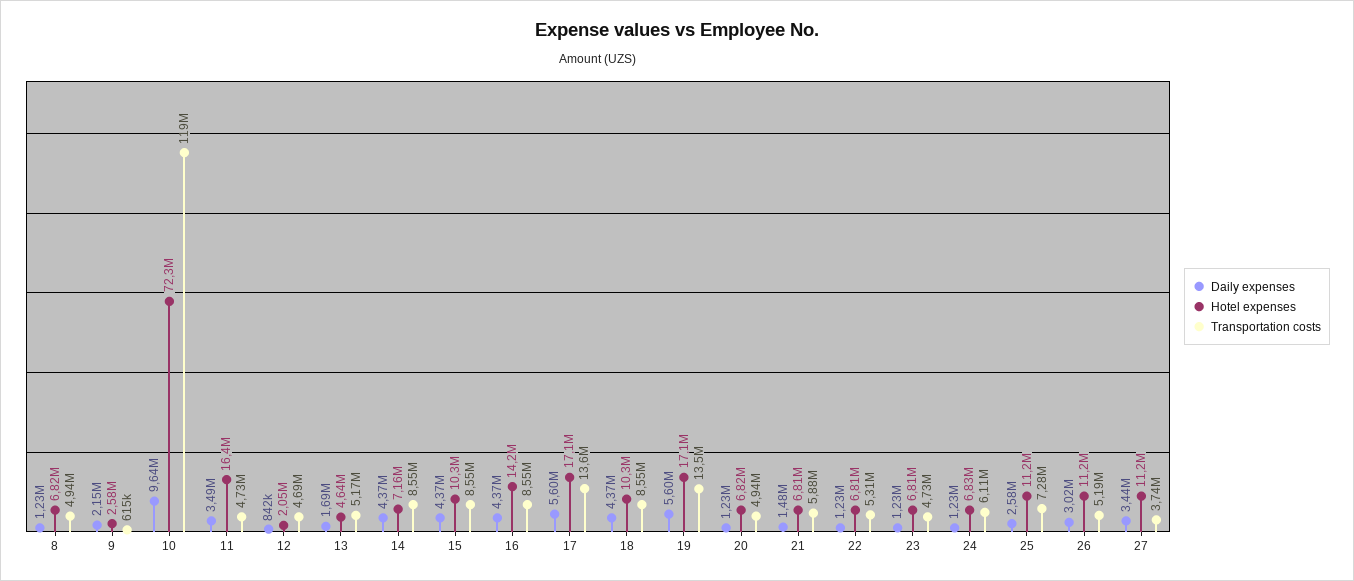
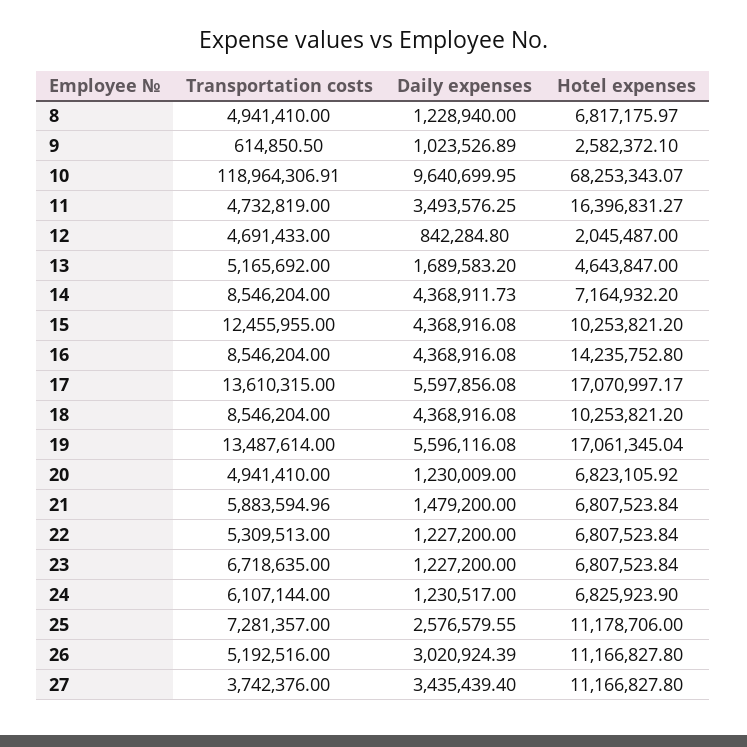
  {
    "Daily expenses": {
      "8": 1228940,
-     "9": 2150000,
+     "9": 1023526.89,
      "10": 9640699.95,
      "11": 3493576.25,
      "12": 842284.8,
      "13": 1689583.2,
      "14": 4368911.73,
      "15": 4368916.08,
      "16": 4368916.08,
      "17": 5597856.08,
      "18": 4368916.08,
      "19": 5596116.08,
      "20": 1230009,
      "21": 1479200,
      "22": 1227200,
      "23": 1227200,
      "24": 1230517,
      "25": 2576579.55,
      "26": 3020924.39,
      "27": 3435439.4
    },
    "Hotel expenses": {
      "8": 6817175.97,
      "9": 2582372.1,
-     "10": 72300000,
+     "10": 68253343.07,
      "11": 16396831.27,
      "12": 2045487,
      "13": 4643847,
      "14": 7164932.2,
      "15": 10253821.2,
      "16": 14235752.8,
      "17": 17070997.17,
      "18": 10253821.2,
      "19": 17061345.04,
      "20": 6823105.92,
      "21": 6807523.84,
      "22": 6807523.84,
      "23": 6807523.84,
      "24": 6825923.9,
      "25": 11178706,
      "26": 11166827.8,
      "27": 11166827.8
    },
    "Transportation costs": {
      "8": 4941410,
      "9": 614850.5,
      "10": 118964306.91,
      "11": 4732819,
      "12": 4691433,
      "13": 5165692,
      "14": 8546204,
-     "15": 8550000,
+     "15": 12455955,
      "16": 8546204,
      "17": 13610315,
      "18": 8546204,
      "19": 13487614,
      "20": 4941410,
      "21": 5883594.96,
      "22": 5309513,
-     "23": 4730000,
+     "23": 6718635,
      "24": 6107144,
      "25": 7281357,
      "26": 5192516,
      "27": 3742376
    }
  }

